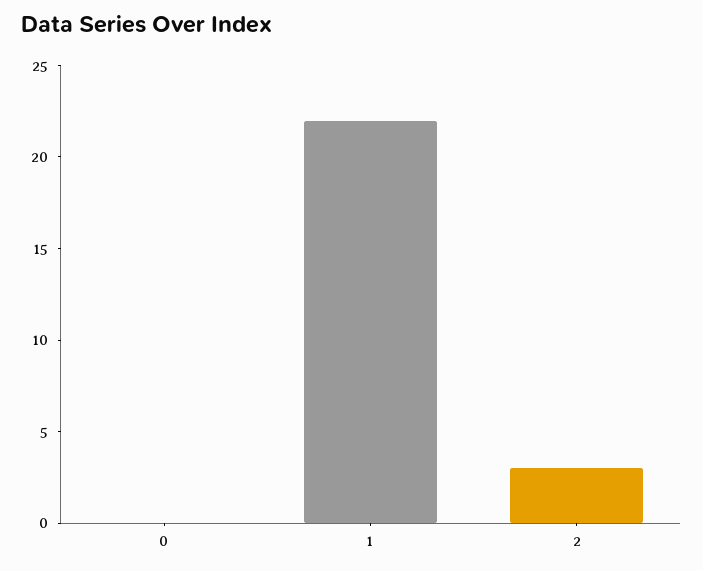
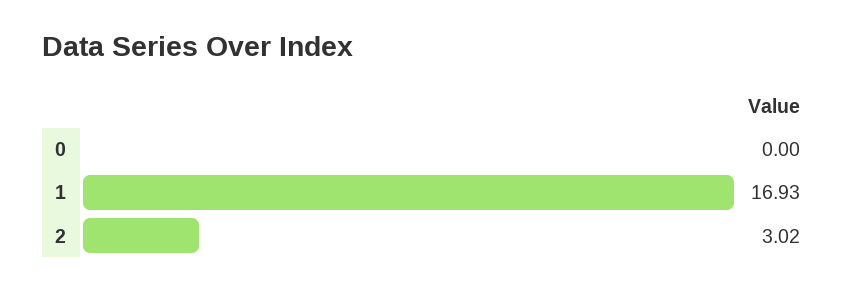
  {
    "0": 0,
-   "1": 22,
+   "1": 16.93,
    "2": 3.02
  }

